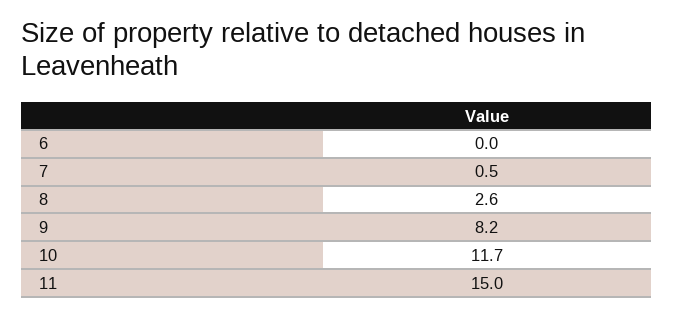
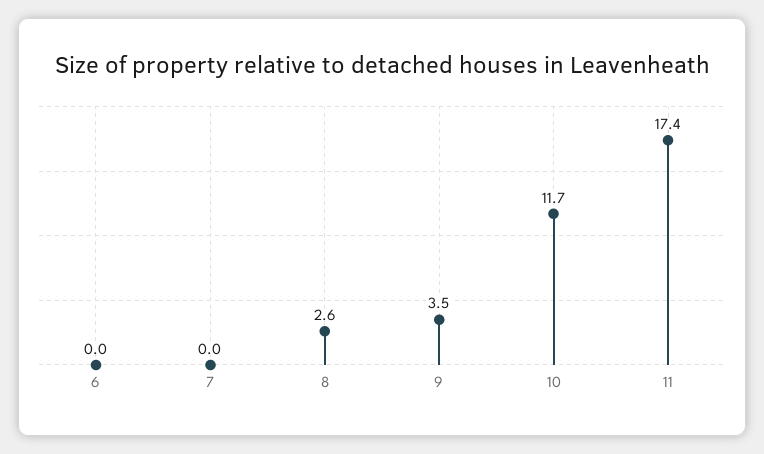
  {
    "6": 0,
-   "7": 0.5,
+   "7": 0,
    "8": 2.6,
-   "9": 8.2,
+   "9": 3.5,
    "10": 11.7,
-   "11": 15
+   "11": 17.4
  }

